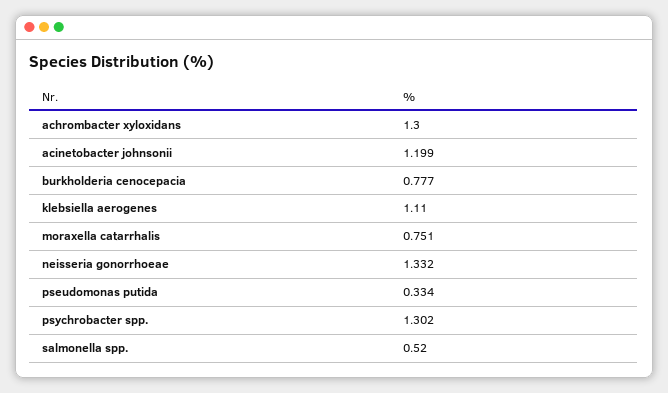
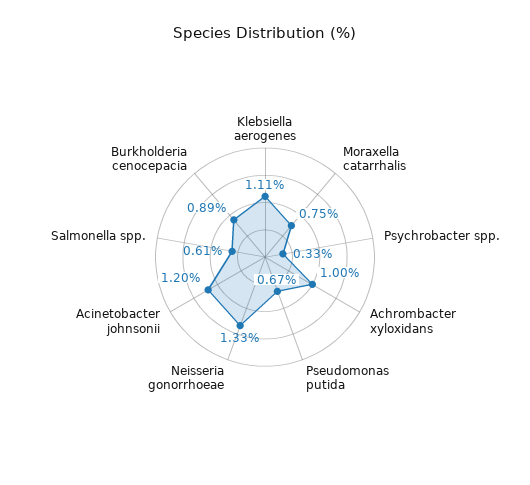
  {
-   "achrombacter xyloxidans": 1.3,
+   "achrombacter xyloxidans": 1,
    "acinetobacter johnsonii": 1.199,
-   "burkholderia cenocepacia": 0.777,
+   "burkholderia cenocepacia": 0.89,
    "klebsiella aerogenes": 1.11,
    "moraxella catarrhalis": 0.751,
    "neisseria gonorrhoeae": 1.332,
-   "pseudomonas putida": 0.334,
+   "pseudomonas putida": 0.67,
-   "psychrobacter spp.": 1.302,
+   "psychrobacter spp.": 0.33,
-   "salmonella spp.": 0.52
+   "salmonella spp.": 0.61
  }

